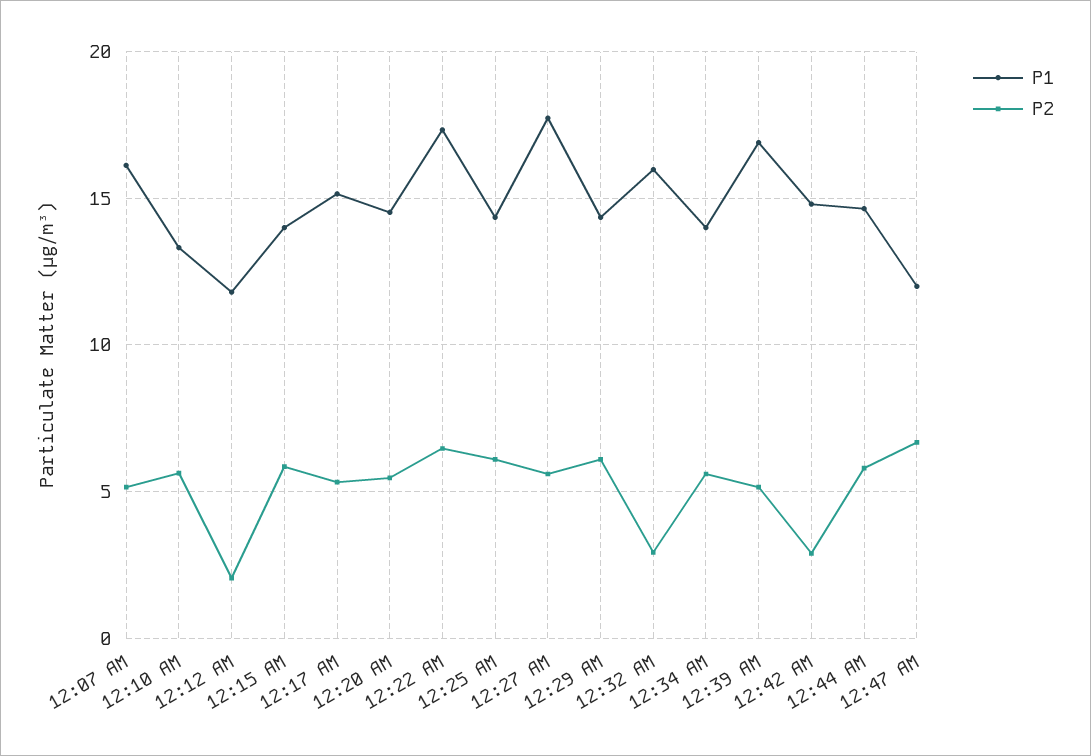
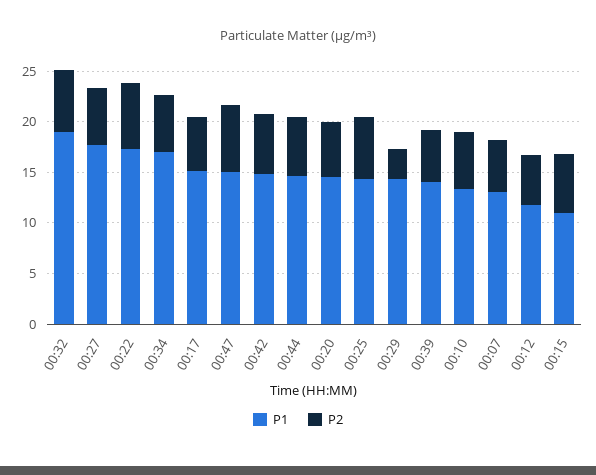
  {
    "P1": {
-     "12:07 AM": 16,
+     "12:07 AM": 13,
      "12:10 AM": 13.5,
      "12:12 AM": 12,
-     "12:15 AM": 14,
+     "12:15 AM": 11,
      "12:17 AM": 15,
      "12:20 AM": 14.5,
      "12:22 AM": 17.5,
      "12:25 AM": 14.5,
      "12:27 AM": 17.5,
      "12:29 AM": 14.5,
-     "12:32 AM": 16,
+     "12:32 AM": 19,
-     "12:34 AM": 14,
+     "12:34 AM": 17,
-     "12:39 AM": 17,
+     "12:39 AM": 14,
      "12:42 AM": 15,
      "12:44 AM": 14.5,
-     "12:47 AM": 12
+     "12:47 AM": 15
    },
    "P2": {
      "12:07 AM": 5,
      "12:10 AM": 5.5,
-     "12:12 AM": 2,
+     "12:12 AM": 5,
      "12:15 AM": 6,
      "12:17 AM": 5.5,
      "12:20 AM": 5.5,
      "12:22 AM": 6.5,
      "12:25 AM": 6,
      "12:27 AM": 5.5,
-     "12:29 AM": 6,
+     "12:29 AM": 3,
-     "12:32 AM": 3,
+     "12:32 AM": 6,
      "12:34 AM": 5.5,
      "12:39 AM": 5,
-     "12:42 AM": 3,
+     "12:42 AM": 6,
      "12:44 AM": 6,
      "12:47 AM": 6.5
    }
  }

